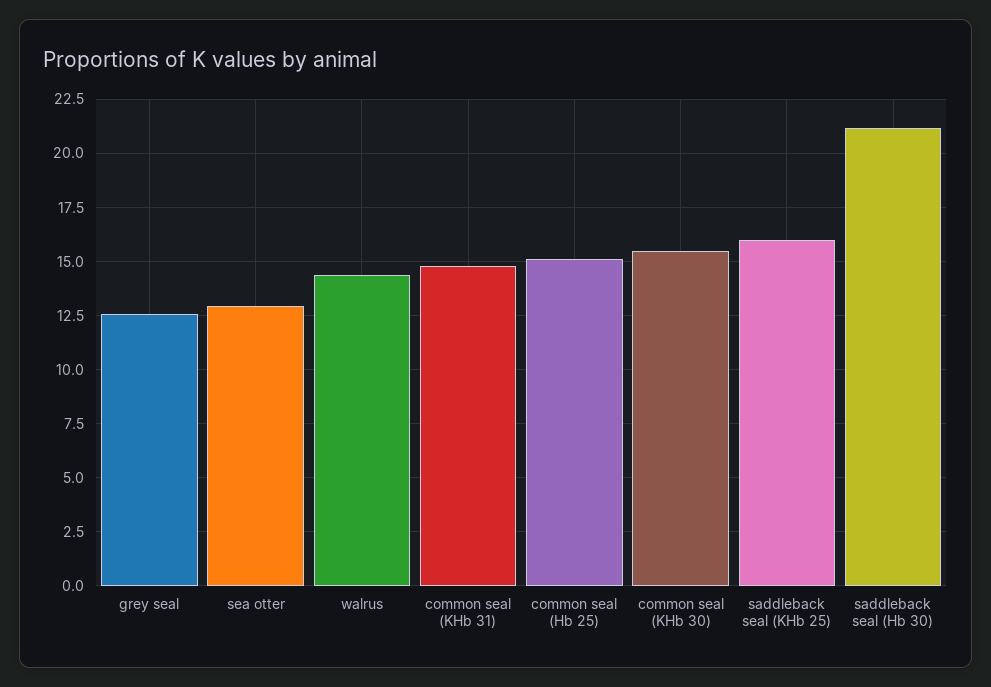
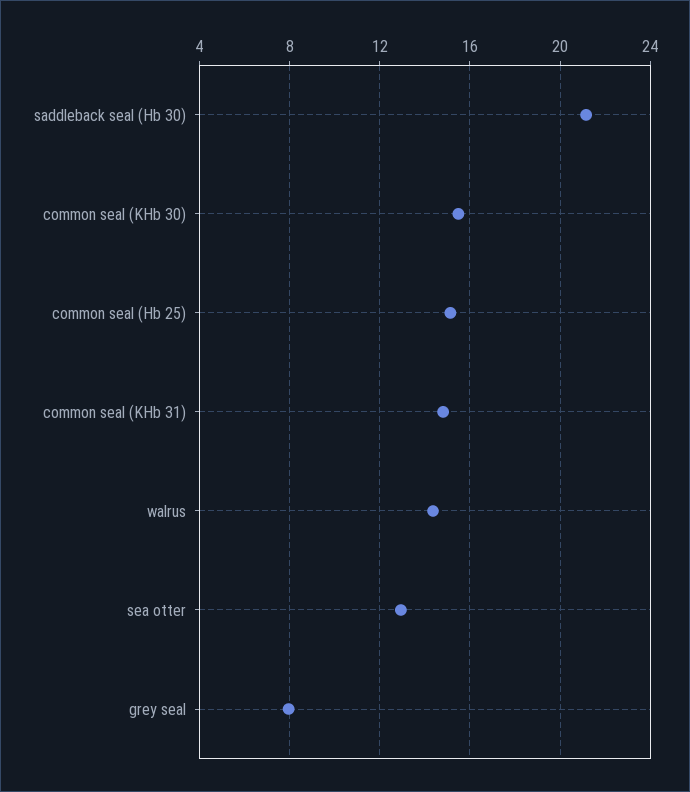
  {
-   "grey seal": 12.5,
+   "grey seal": 8,
    "sea otter": 13,
    "walrus": 14.5,
    "common seal (KHb 31)": 15,
    "common seal (Hb 25)": 15,
    "common seal (KHb 30)": 15.5,
-   "saddleback seal (KHb 25)": 16,
    "saddleback seal (Hb 30)": 21
  }

